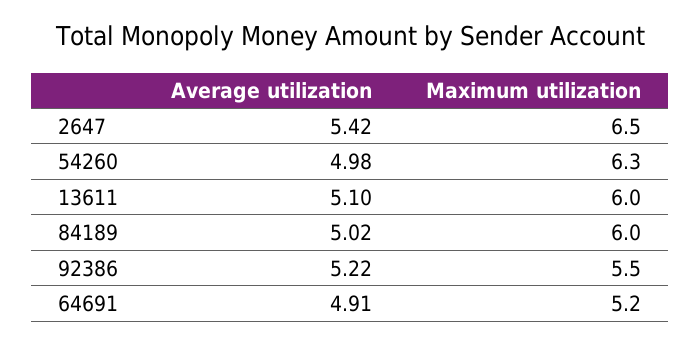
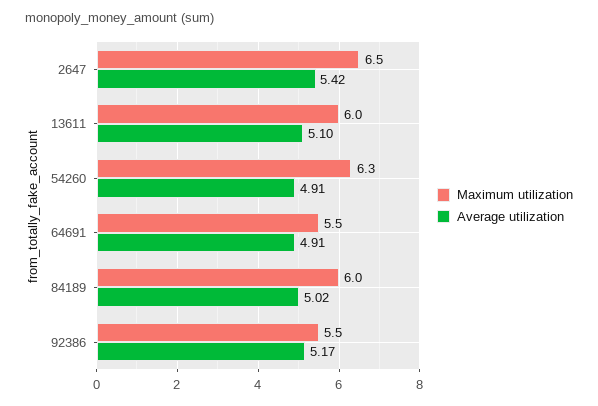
  {
    "Average utilization": {
      "2647": 5.42,
-     "54260": 4.98,
+     "54260": 4.91,
      "13611": 5.1,
      "84189": 5.02,
-     "92386": 5.22,
+     "92386": 5.17,
      "64691": 4.91
    },
    "Maximum utilization": {
      "2647": 6.5,
      "54260": 6.3,
      "13611": 6,
      "84189": 6,
      "92386": 5.5,
-     "64691": 5.2
+     "64691": 5.5
    }
  }

